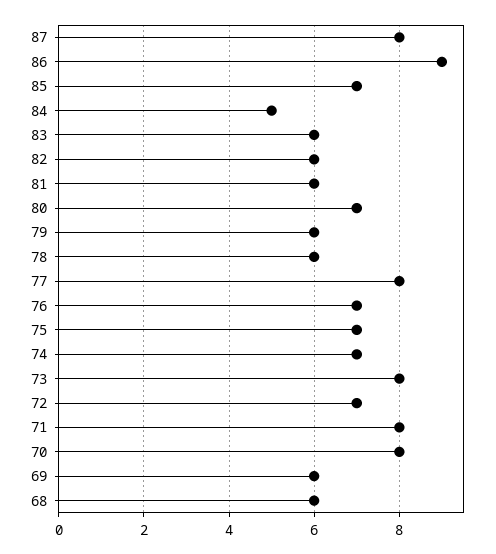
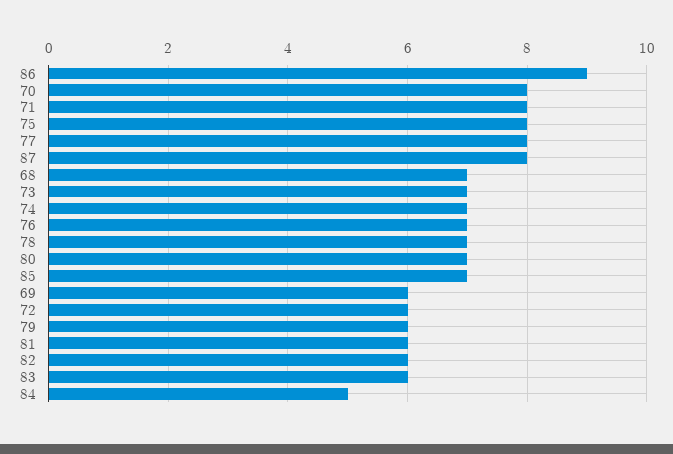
  {
    "87": 8,
    "86": 9,
    "85": 7,
    "84": 5,
    "83": 6,
    "82": 6,
    "81": 6,
    "80": 7,
    "79": 6,
-   "78": 6,
+   "78": 7,
    "77": 8,
    "76": 7,
-   "75": 7,
+   "75": 8,
    "74": 7,
-   "73": 8,
+   "73": 7,
-   "72": 7,
+   "72": 6,
    "71": 8,
    "70": 8,
    "69": 6,
-   "68": 6
+   "68": 7
  }

